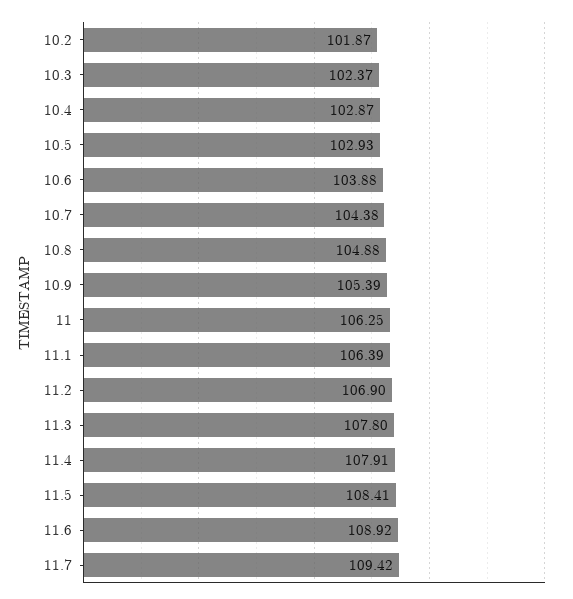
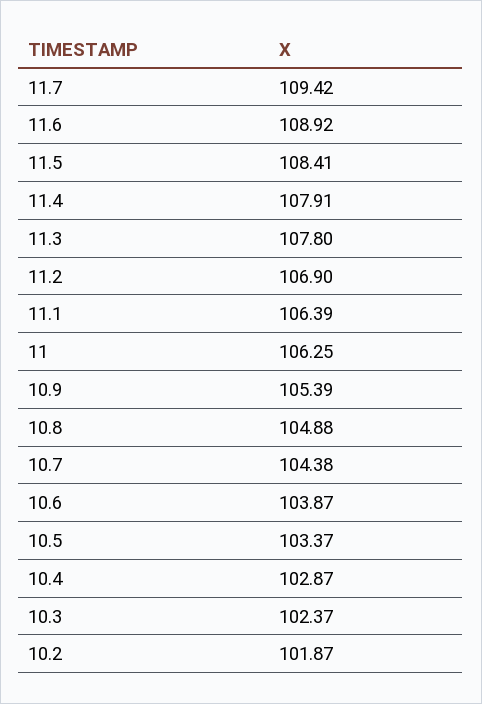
  {
    "10.2": 101.87,
    "10.3": 102.37,
    "10.4": 102.87,
-   "10.5": 102.93,
+   "10.5": 103.37,
-   "10.6": 103.88,
+   "10.6": 103.87,
    "10.7": 104.38,
    "10.8": 104.88,
    "10.9": 105.39,
    "11": 106.25,
    "11.1": 106.39,
    "11.2": 106.9,
    "11.3": 107.8,
    "11.4": 107.91,
    "11.5": 108.41,
    "11.6": 108.92,
    "11.7": 109.42
  }

